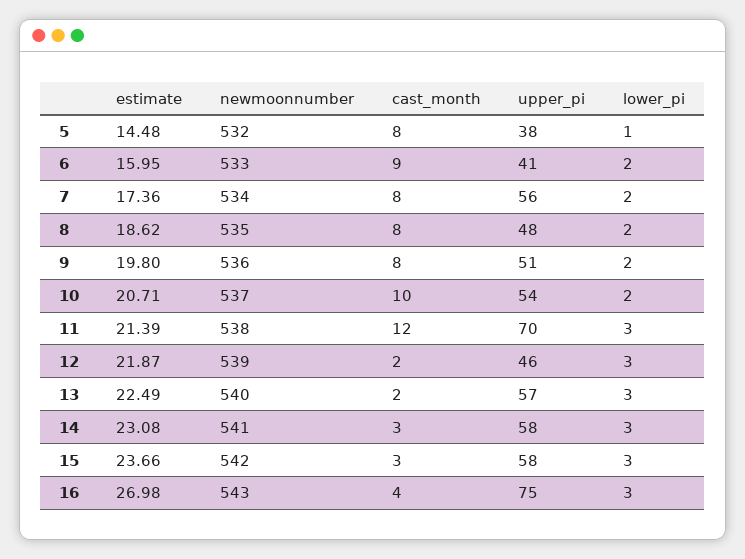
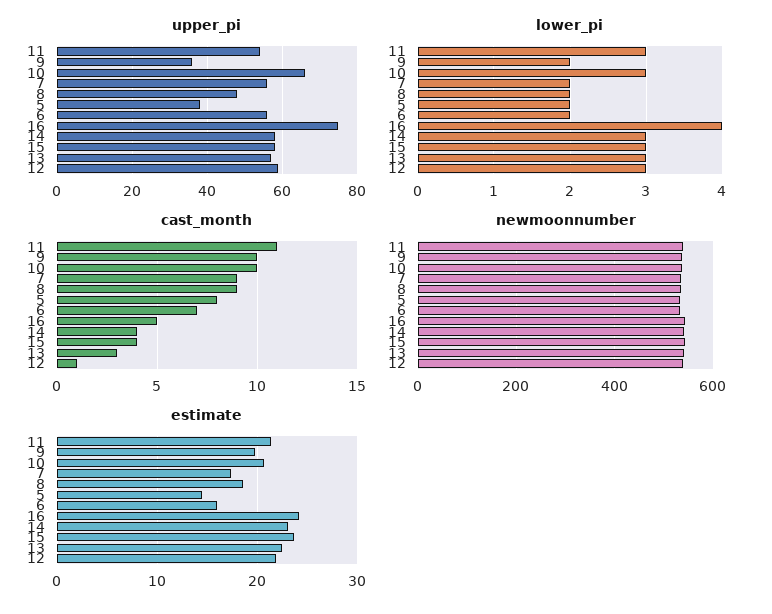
  {
    "estimate": {
      "5": 14.48,
      "6": 15.95,
      "7": 17.36,
      "8": 18.62,
      "9": 19.8,
      "10": 20.71,
      "11": 21.39,
      "12": 21.87,
      "13": 22.49,
      "14": 23.08,
      "15": 23.66,
-     "16": 26.98
+     "16": 24
    },
    "newmoonnumber": {
      "5": 532,
      "6": 533,
      "7": 534,
      "8": 535,
      "9": 536,
      "10": 537,
      "11": 538,
      "12": 539,
      "13": 540,
      "14": 541,
      "15": 542,
      "16": 543
    },
    "cast_month": {
      "5": 8,
-     "6": 9,
+     "6": 7,
-     "7": 8,
+     "7": 9,
-     "8": 8,
+     "8": 9,
-     "9": 8,
+     "9": 10,
      "10": 10,
-     "11": 12,
+     "11": 11,
-     "12": 2,
+     "12": 1,
-     "13": 2,
+     "13": 3,
-     "14": 3,
+     "14": 4,
-     "15": 3,
+     "15": 4,
-     "16": 4
+     "16": 5
    },
    "upper_pi": {
      "5": 38,
-     "6": 41,
+     "6": 55,
      "7": 56,
      "8": 48,
-     "9": 51,
+     "9": 35,
-     "10": 54,
+     "10": 65,
-     "11": 70,
+     "11": 55,
-     "12": 46,
+     "12": 60,
      "13": 57,
      "14": 58,
      "15": 58,
      "16": 75
    },
    "lower_pi": {
-     "5": 1,
+     "5": 2,
      "6": 2,
      "7": 2,
      "8": 2,
      "9": 2,
-     "10": 2,
+     "10": 3,
      "11": 3,
      "12": 3,
      "13": 3,
      "14": 3,
      "15": 3,
-     "16": 3
+     "16": 4
    }
  }

